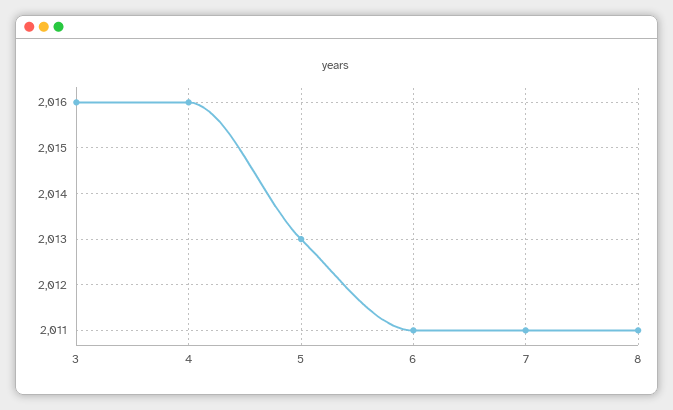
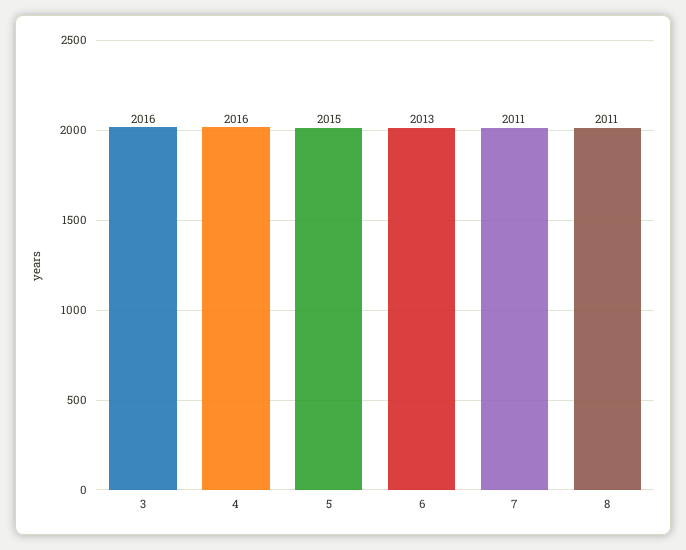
  {
    "3": 2016,
    "4": 2016,
-   "5": 2013,
+   "5": 2015,
-   "6": 2011,
+   "6": 2013,
    "7": 2011,
    "8": 2011
  }

